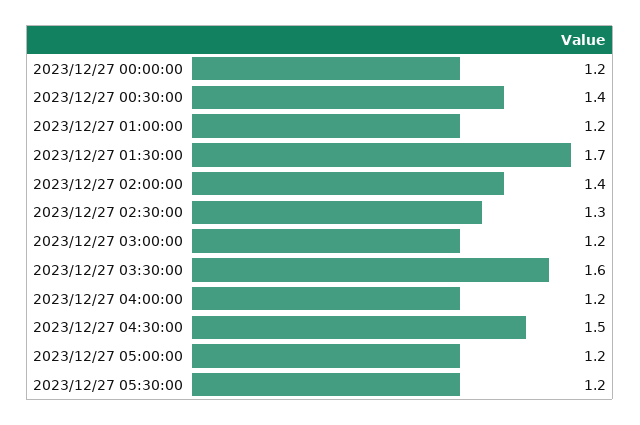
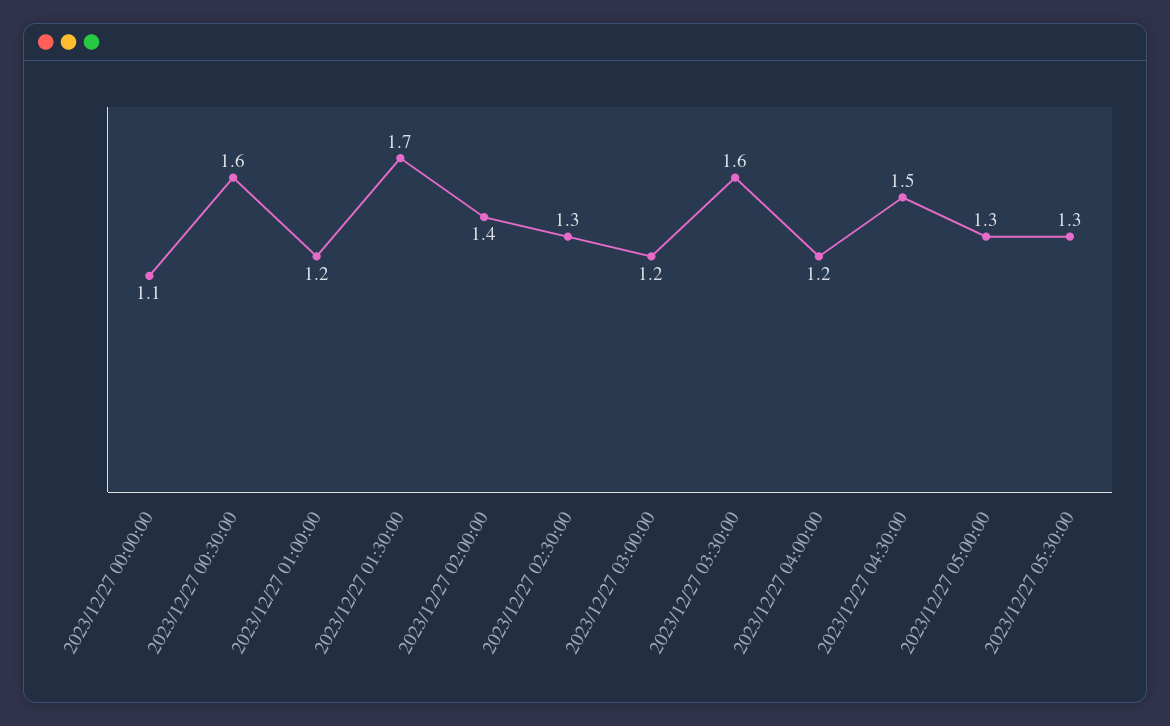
  {
-   "2023/12/27 00:00:00": 1.2,
+   "2023/12/27 00:00:00": 1.1,
-   "2023/12/27 00:30:00": 1.4,
+   "2023/12/27 00:30:00": 1.6,
    "2023/12/27 01:00:00": 1.2,
    "2023/12/27 01:30:00": 1.7,
    "2023/12/27 02:00:00": 1.4,
    "2023/12/27 02:30:00": 1.3,
    "2023/12/27 03:00:00": 1.2,
    "2023/12/27 03:30:00": 1.6,
    "2023/12/27 04:00:00": 1.2,
    "2023/12/27 04:30:00": 1.5,
-   "2023/12/27 05:00:00": 1.2,
+   "2023/12/27 05:00:00": 1.3,
-   "2023/12/27 05:30:00": 1.2
+   "2023/12/27 05:30:00": 1.3
  }

